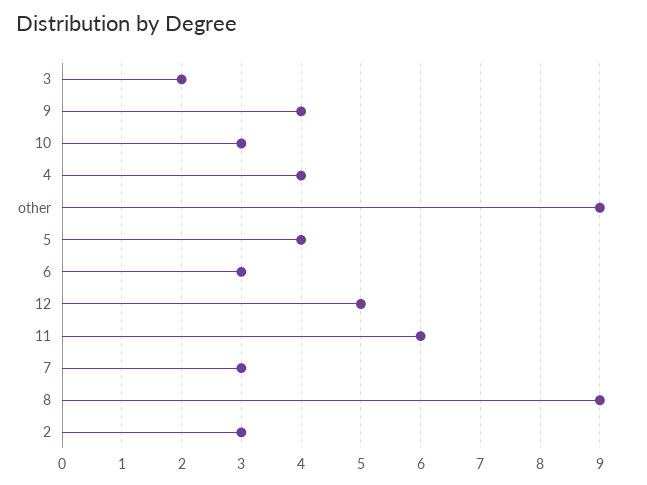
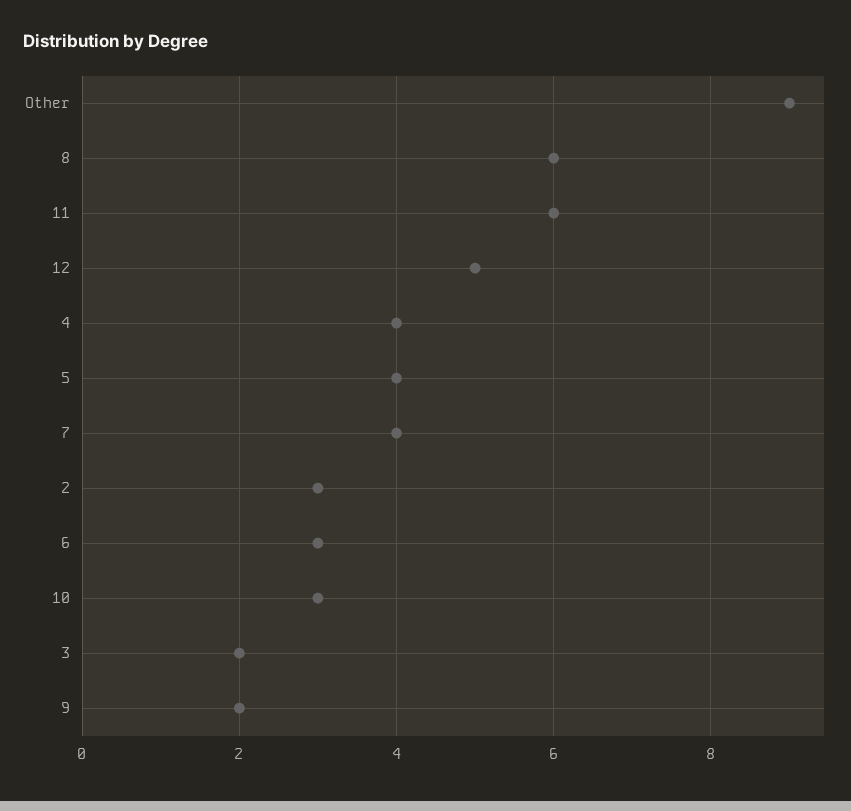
  {
    "3": 2,
-   "9": 4,
+   "9": 2,
    "10": 3,
    "4": 4,
    "other": 9,
    "5": 4,
    "6": 3,
    "12": 5,
    "11": 6,
-   "7": 3,
+   "7": 4,
-   "8": 9,
+   "8": 6,
    "2": 3
  }

